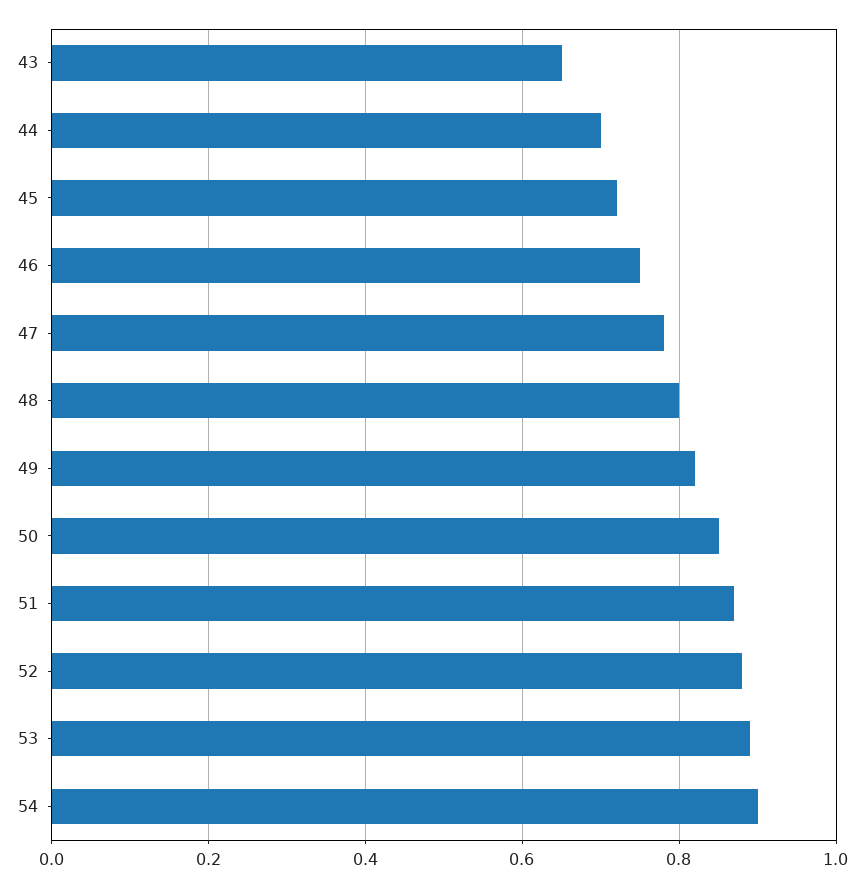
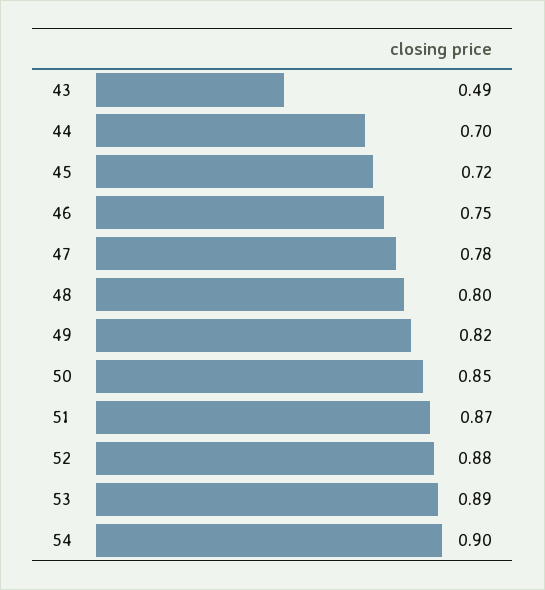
  {
-   "43": 0.65,
+   "43": 0.49,
    "44": 0.7,
    "45": 0.72,
    "46": 0.75,
    "47": 0.78,
    "48": 0.8,
    "49": 0.82,
    "50": 0.85,
    "51": 0.87,
    "52": 0.88,
    "53": 0.89,
    "54": 0.9
  }

